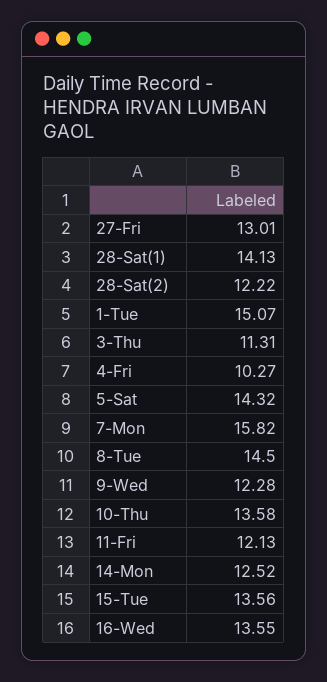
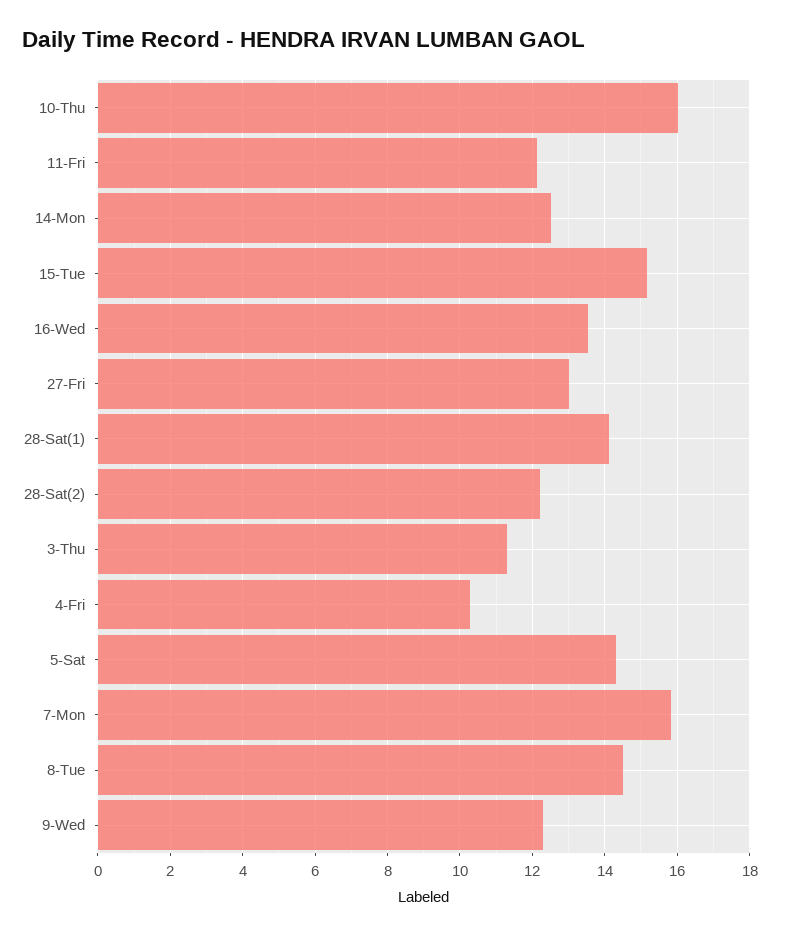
  {
    "27-Fri": 13.01,
    "28-Sat(1)": 14.13,
    "28-Sat(2)": 12.22,
-   "1-Tue": 15.07,
    "3-Thu": 11.31,
    "4-Fri": 10.27,
    "5-Sat": 14.32,
    "7-Mon": 15.82,
    "8-Tue": 14.5,
    "9-Wed": 12.28,
-   "10-Thu": 13.58,
+   "10-Thu": 16,
    "11-Fri": 12.13,
    "14-Mon": 12.52,
-   "15-Tue": 13.56,
+   "15-Tue": 15.2,
    "16-Wed": 13.55
  }

